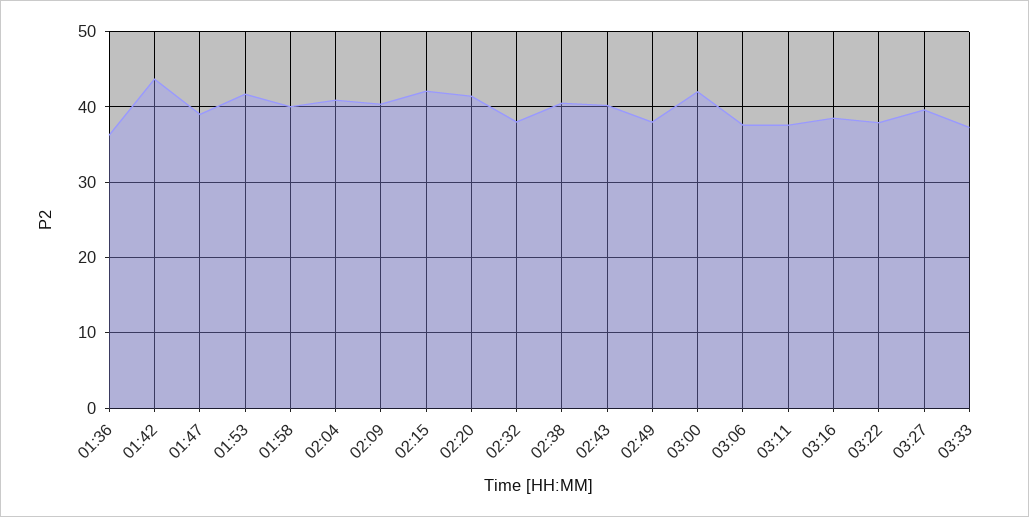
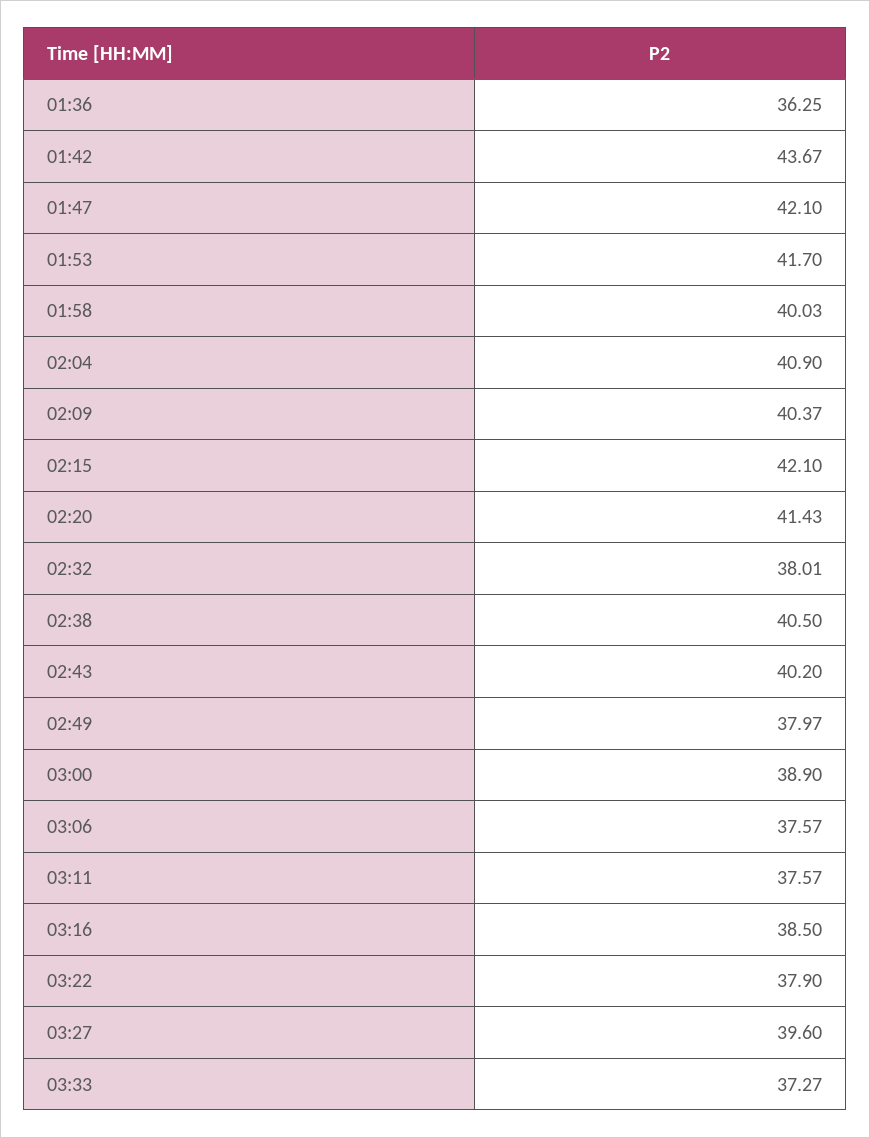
  {
    "01:36": 36.25,
    "01:42": 43.67,
-   "01:47": 39,
+   "01:47": 42.1,
    "01:53": 41.7,
    "01:58": 40.03,
    "02:04": 40.9,
    "02:09": 40.37,
    "02:15": 42.1,
    "02:20": 41.43,
    "02:32": 38.01,
    "02:38": 40.5,
    "02:43": 40.2,
    "02:49": 37.97,
-   "03:00": 42,
+   "03:00": 38.9,
    "03:06": 37.57,
    "03:11": 37.57,
    "03:16": 38.5,
    "03:22": 37.9,
    "03:27": 39.6,
    "03:33": 37.27
  }

